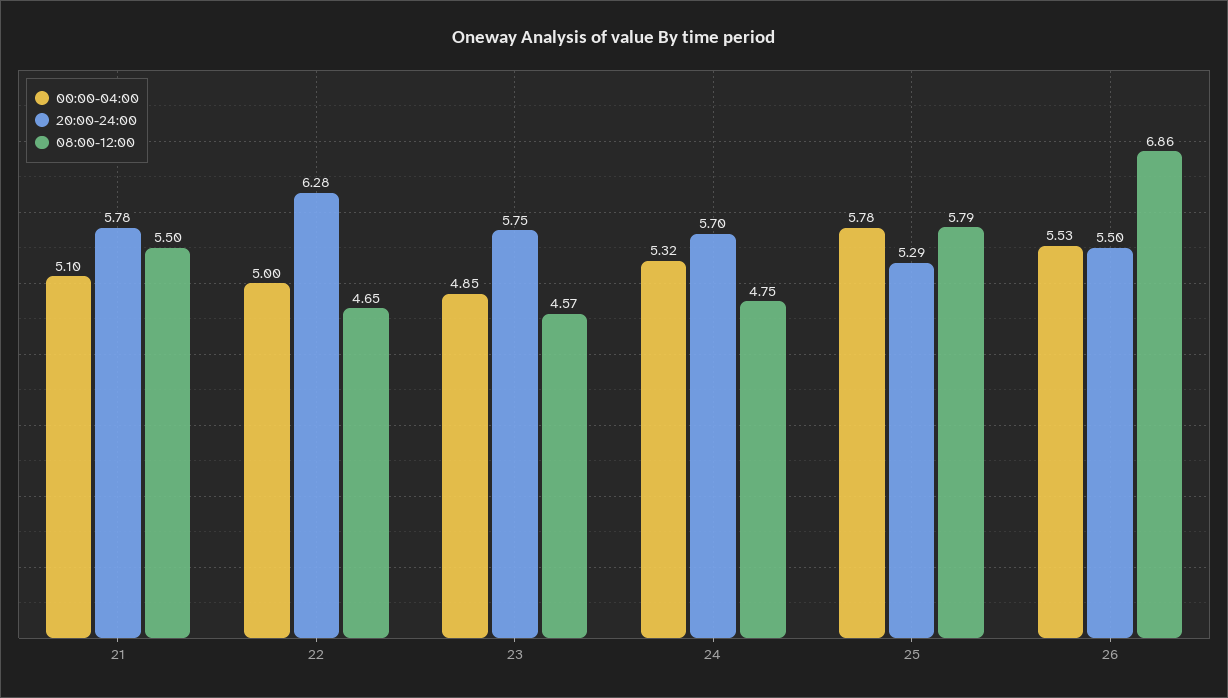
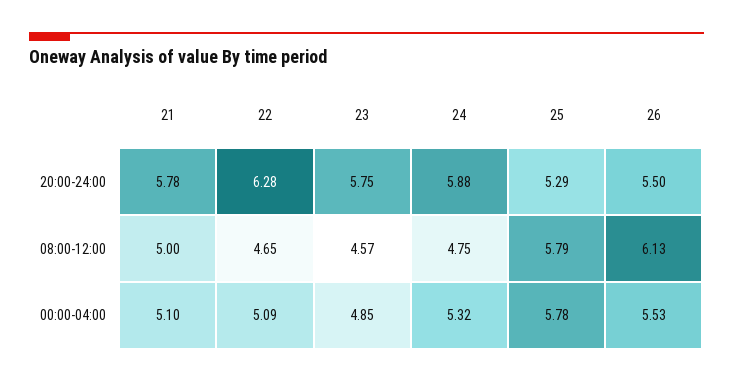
  {
    "00:00-04:00": {
      "21": 5.1,
-     "22": 5,
+     "22": 5.09,
      "23": 4.85,
      "24": 5.32,
      "25": 5.78,
      "26": 5.53
    },
    "20:00-24:00": {
      "21": 5.78,
      "22": 6.28,
      "23": 5.75,
-     "24": 5.7,
+     "24": 5.88,
      "25": 5.29,
      "26": 5.5
    },
    "08:00-12:00": {
-     "21": 5.5,
+     "21": 5,
      "22": 4.65,
      "23": 4.57,
      "24": 4.75,
      "25": 5.79,
-     "26": 6.86
+     "26": 6.13
    }
  }

